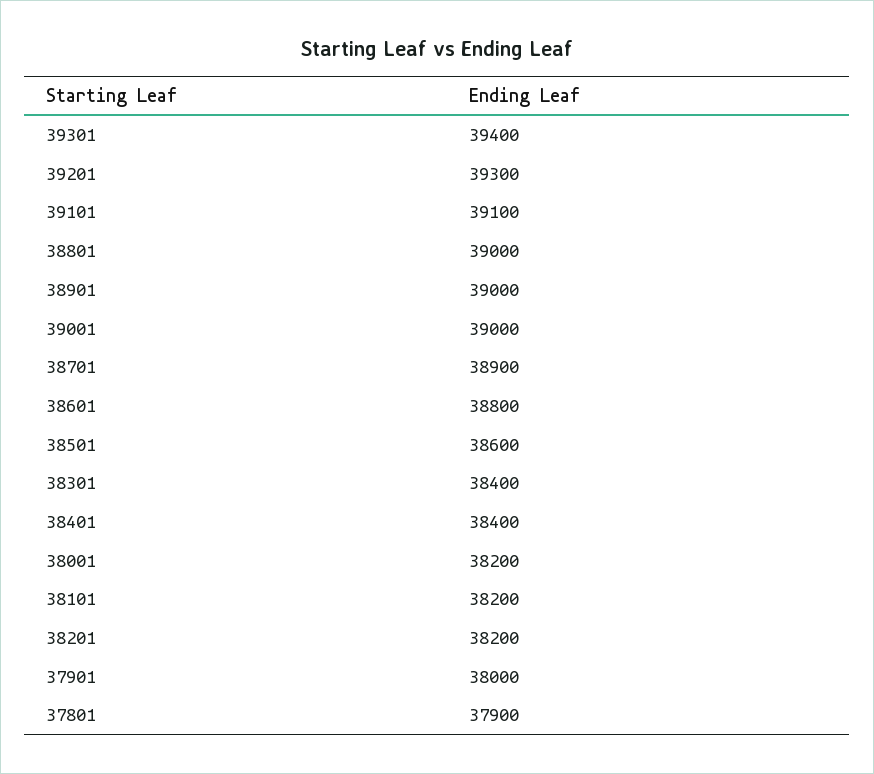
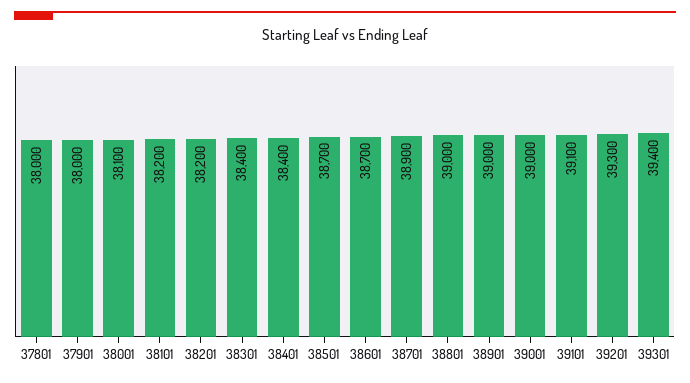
  {
    "39301": 39400,
    "39201": 39300,
    "39101": 39100,
    "38801": 39000,
    "38901": 39000,
    "39001": 39000,
    "38701": 38900,
-   "38601": 38800,
+   "38601": 38700,
-   "38501": 38600,
+   "38501": 38700,
    "38301": 38400,
    "38401": 38400,
-   "38001": 38200,
+   "38001": 38100,
    "38101": 38200,
    "38201": 38200,
    "37901": 38000,
-   "37801": 37900
+   "37801": 38000
  }

